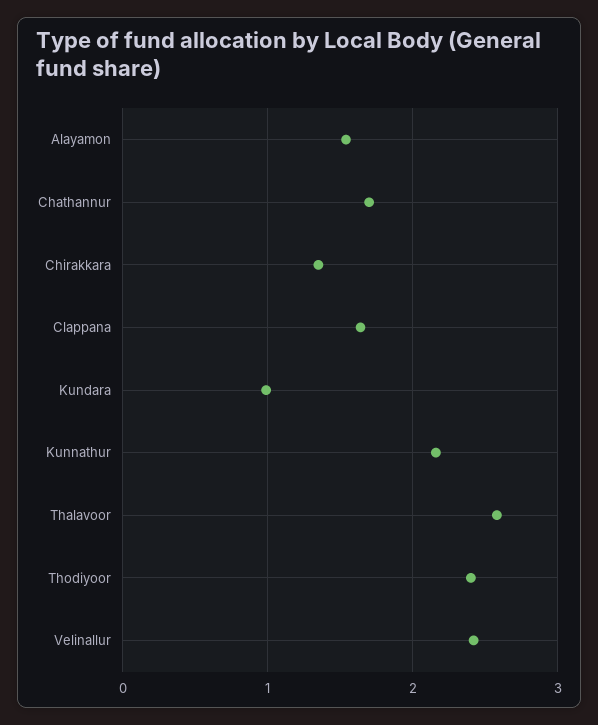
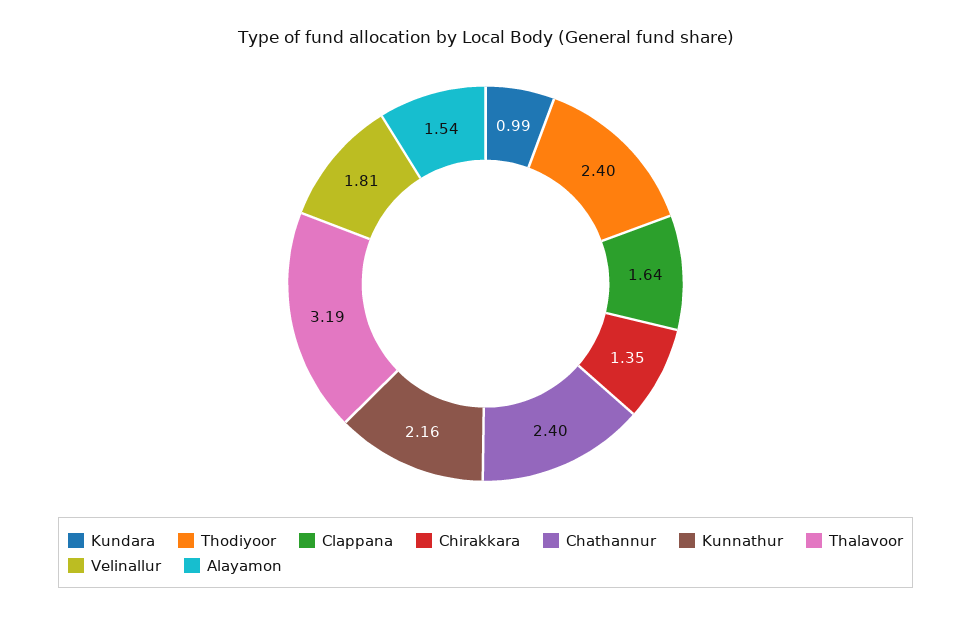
  {
    "Alayamon": 1.54,
-   "Chathannur": 1.7,
+   "Chathannur": 2.4,
    "Chirakkara": 1.35,
    "Clappana": 1.64,
    "Kundara": 0.99,
    "Kunnathur": 2.16,
-   "Thalavoor": 2.6,
+   "Thalavoor": 3.19,
    "Thodiyoor": 2.4,
-   "Velinallur": 2.4
+   "Velinallur": 1.81
  }

